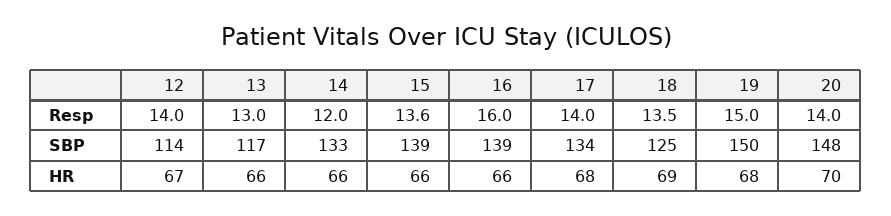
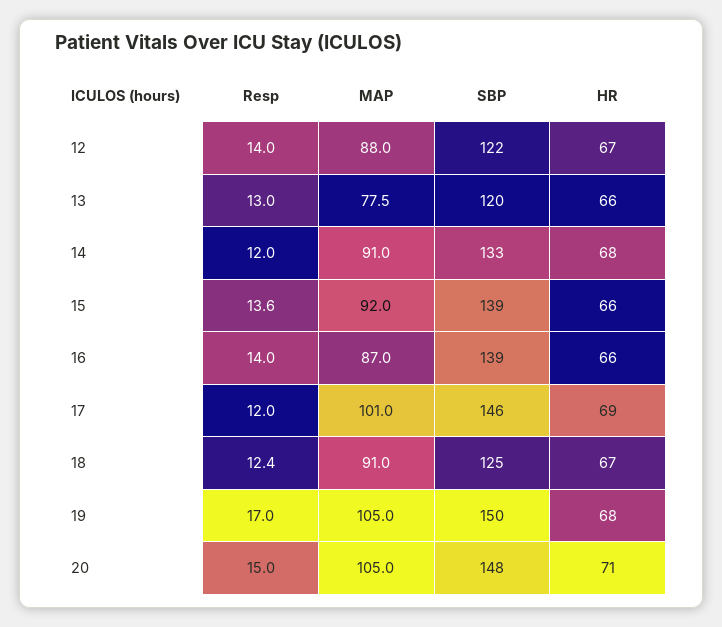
  {
    "12": {
      "Resp": 14,
-     "SBP": 114,
+     "SBP": 122,
-     "HR": 67
+     "HR": 67,
+     "MAP": 88
    },
    "13": {
      "Resp": 13,
-     "SBP": 117,
+     "SBP": 120,
-     "HR": 66
+     "HR": 66,
+     "MAP": 77.5
    },
    "14": {
      "Resp": 12,
      "SBP": 133,
-     "HR": 66
+     "HR": 68,
+     "MAP": 91
    },
    "15": {
      "Resp": 13.6,
      "SBP": 139,
-     "HR": 66
+     "HR": 66,
+     "MAP": 92
    },
    "16": {
-     "Resp": 16,
+     "Resp": 14,
      "SBP": 139,
-     "HR": 66
+     "HR": 66,
+     "MAP": 87
    },
    "17": {
-     "Resp": 14,
+     "Resp": 12,
-     "SBP": 134,
+     "SBP": 146,
-     "HR": 68
+     "HR": 69,
+     "MAP": 101
    },
    "18": {
-     "Resp": 13.5,
+     "Resp": 12.4,
      "SBP": 125,
-     "HR": 69
+     "HR": 67,
+     "MAP": 91
    },
    "19": {
-     "Resp": 15,
+     "Resp": 17,
      "SBP": 150,
-     "HR": 68
+     "HR": 68,
+     "MAP": 105
    },
    "20": {
-     "Resp": 14,
+     "Resp": 15,
      "SBP": 148,
-     "HR": 70
+     "HR": 71,
+     "MAP": 105
    }
  }

